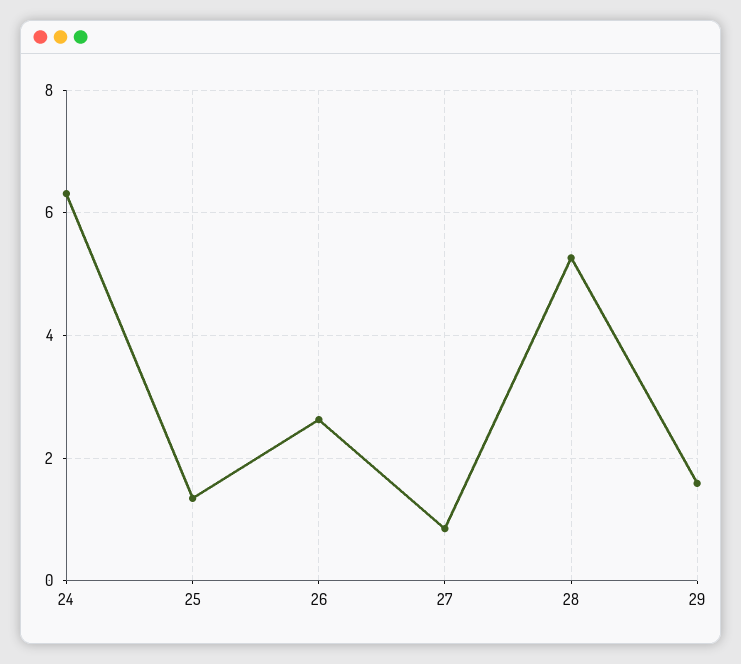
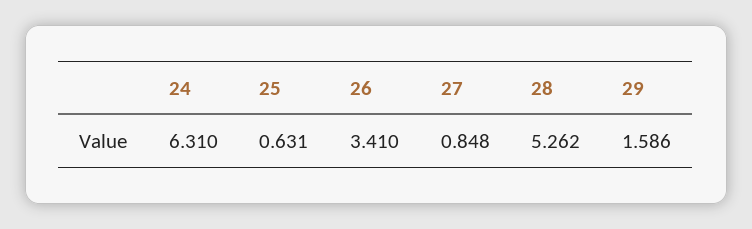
  {
    "24": 6.31,
-   "25": 1.4,
+   "25": 0.631,
-   "26": 2.6,
+   "26": 3.41,
    "27": 0.848,
    "28": 5.262,
    "29": 1.586
  }

